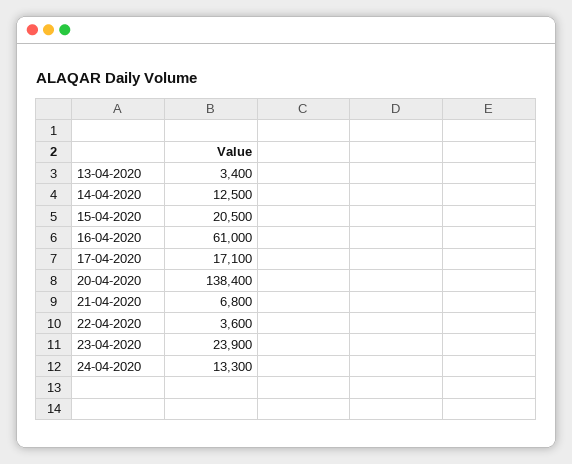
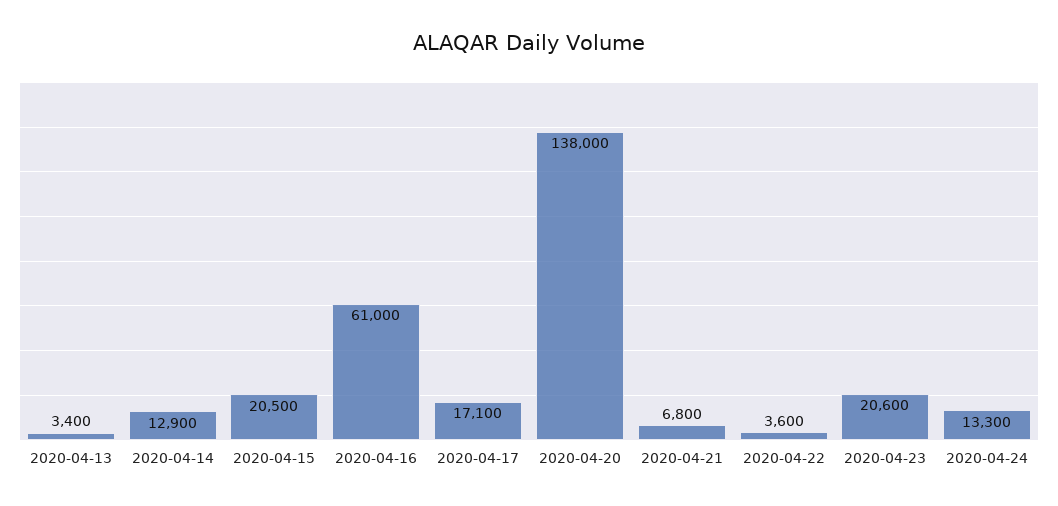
  {
    "13-04-2020": 3400,
-   "14-04-2020": 12500,
+   "14-04-2020": 12900,
    "15-04-2020": 20500,
    "16-04-2020": 61000,
    "17-04-2020": 17100,
-   "20-04-2020": 138400,
+   "20-04-2020": 138000,
    "21-04-2020": 6800,
    "22-04-2020": 3600,
-   "23-04-2020": 23900,
+   "23-04-2020": 20600,
    "24-04-2020": 13300
  }

